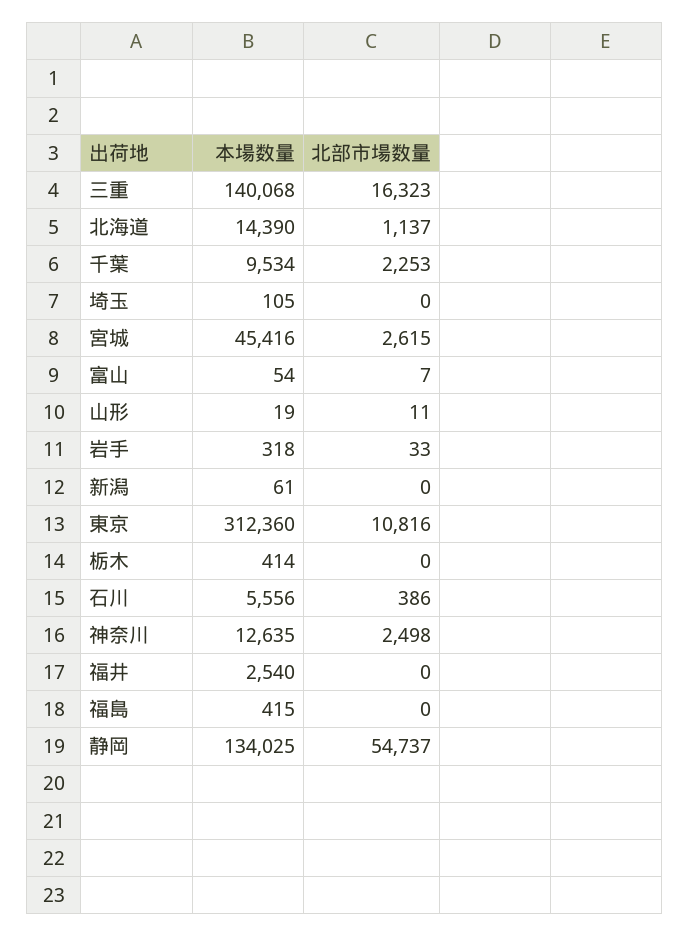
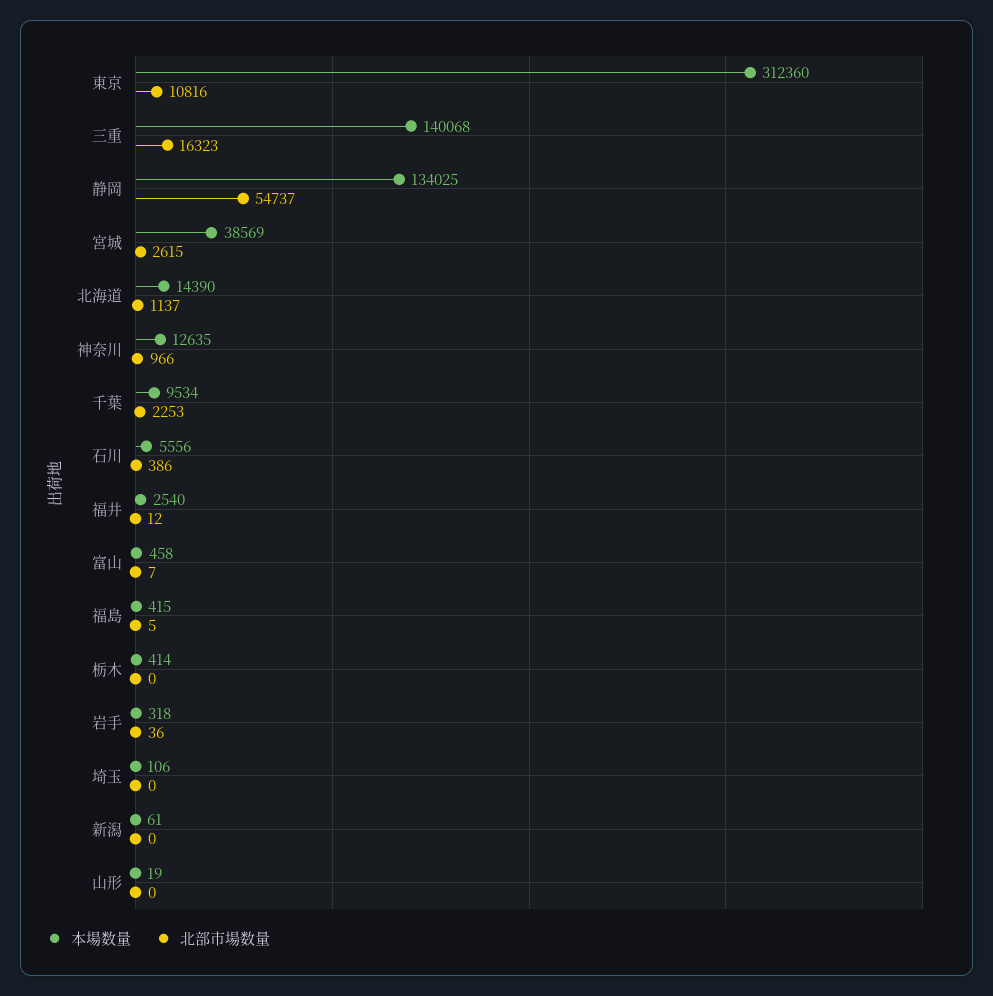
  {
    "本場数量": {
      "三重": 140068,
      "北海道": 14390,
      "千葉": 9534,
-     "埼玉": 105,
+     "埼玉": 106,
-     "宮城": 45416,
+     "宮城": 38569,
-     "富山": 54,
+     "富山": 458,
      "山形": 19,
      "岩手": 318,
      "新潟": 61,
      "東京": 312360,
      "栃木": 414,
      "石川": 5556,
      "神奈川": 12635,
      "福井": 2540,
      "福島": 415,
      "静岡": 134025
    },
    "北部市場数量": {
      "三重": 16323,
      "北海道": 1137,
      "千葉": 2253,
      "埼玉": 0,
      "宮城": 2615,
      "富山": 7,
-     "山形": 11,
+     "山形": 0,
-     "岩手": 33,
+     "岩手": 36,
      "新潟": 0,
      "東京": 10816,
      "栃木": 0,
      "石川": 386,
-     "神奈川": 2498,
+     "神奈川": 966,
-     "福井": 0,
+     "福井": 12,
-     "福島": 0,
+     "福島": 5,
      "静岡": 54737
    }
  }

